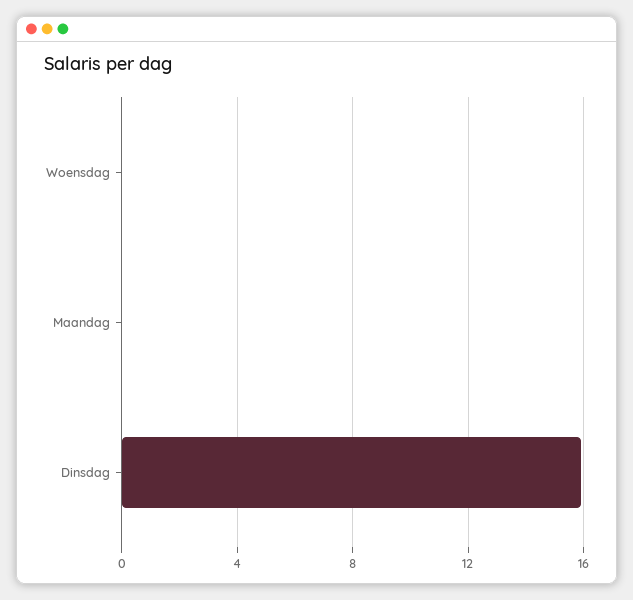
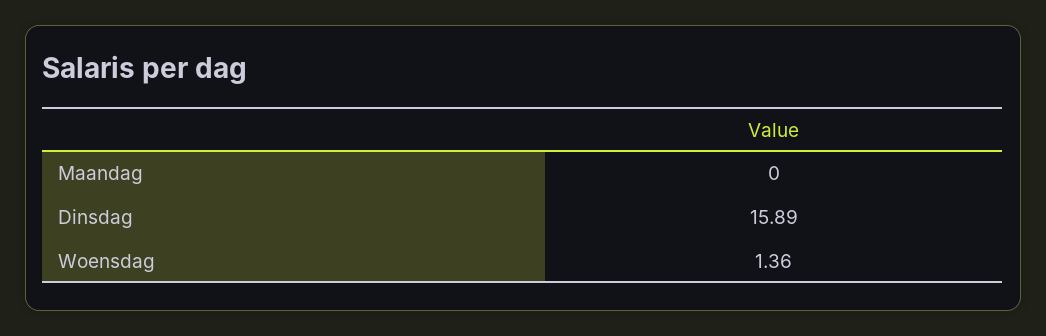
  {
-   "Woensdag": 0,
+   "Woensdag": 1.36,
    "Maandag": 0,
    "Dinsdag": 15.89
  }

